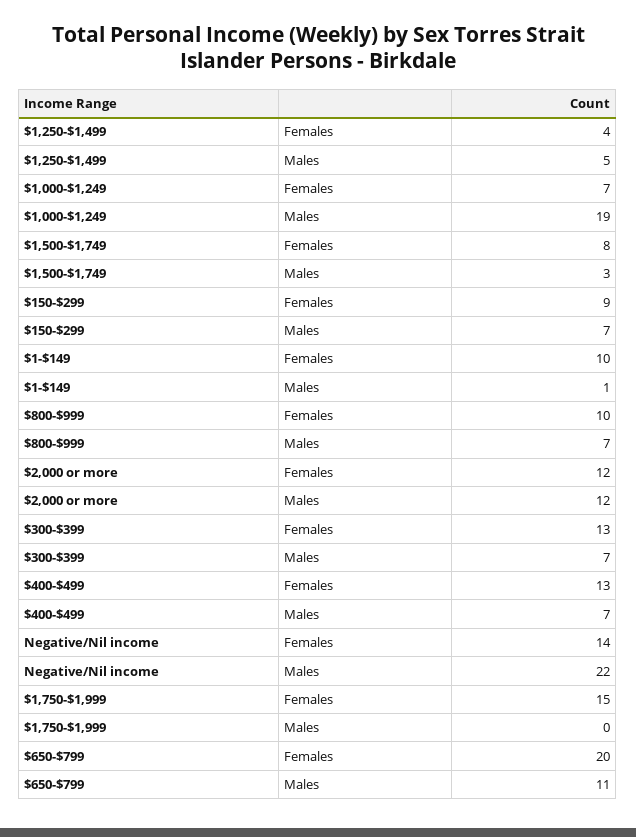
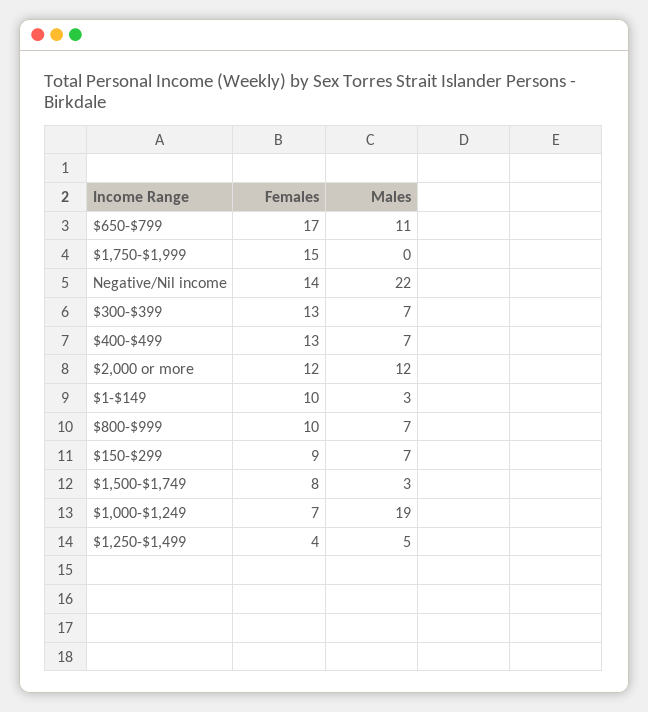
  {
    "$1,250-$1,499": {
      "Females": 4,
      "Males": 5
    },
    "$1,000-$1,249": {
      "Females": 7,
      "Males": 19
    },
    "$1,500-$1,749": {
      "Females": 8,
      "Males": 3
    },
    "$150-$299": {
      "Females": 9,
      "Males": 7
    },
    "$1-$149": {
      "Females": 10,
-     "Males": 1
+     "Males": 3
    },
    "$800-$999": {
      "Females": 10,
      "Males": 7
    },
    "$2,000 or more": {
      "Females": 12,
      "Males": 12
    },
    "$300-$399": {
      "Females": 13,
      "Males": 7
    },
    "$400-$499": {
      "Females": 13,
      "Males": 7
    },
    "Negative/Nil income": {
      "Females": 14,
      "Males": 22
    },
    "$1,750-$1,999": {
      "Females": 15,
      "Males": 0
    },
    "$650-$799": {
-     "Females": 20,
+     "Females": 17,
      "Males": 11
    }
  }

